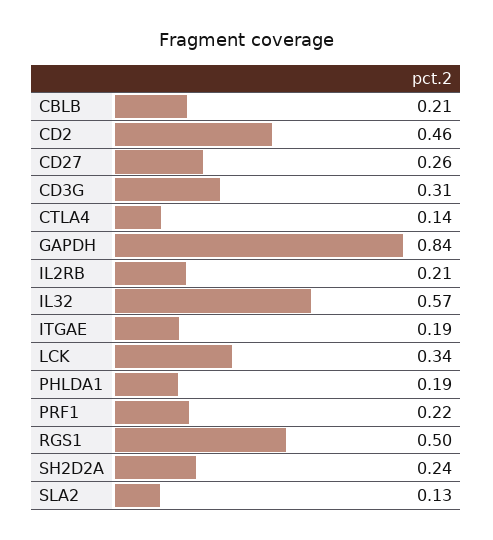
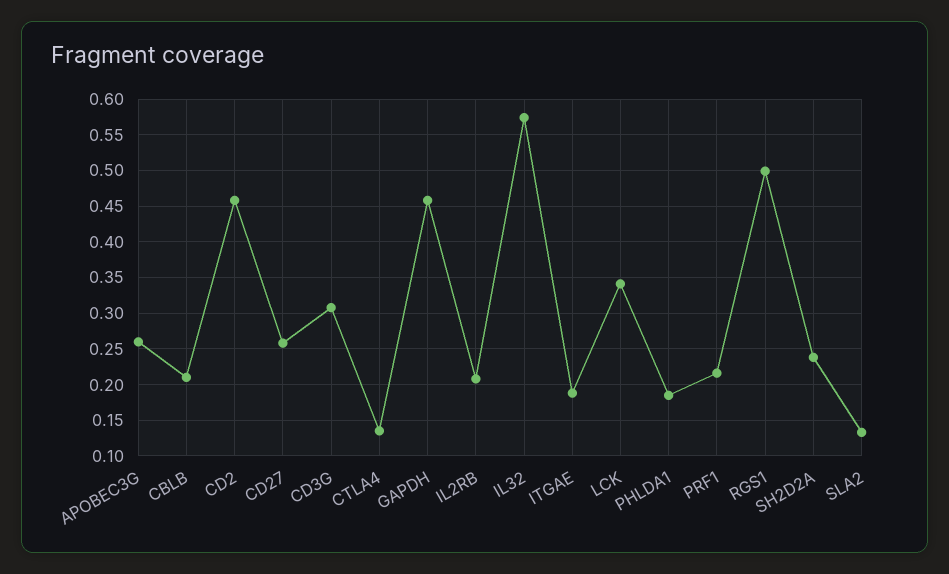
  {
    "CBLB": 0.21,
    "CD2": 0.46,
    "CD27": 0.26,
    "CD3G": 0.31,
    "CTLA4": 0.14,
-   "GAPDH": 0.84,
+   "GAPDH": 0.46,
    "IL2RB": 0.21,
    "IL32": 0.57,
    "ITGAE": 0.19,
    "LCK": 0.34,
    "PHLDA1": 0.19,
    "PRF1": 0.22,
    "RGS1": 0.5,
    "SH2D2A": 0.24,
-   "SLA2": 0.13
+   "SLA2": 0.13,
+   "APOBEC3G": 0.26
  }

